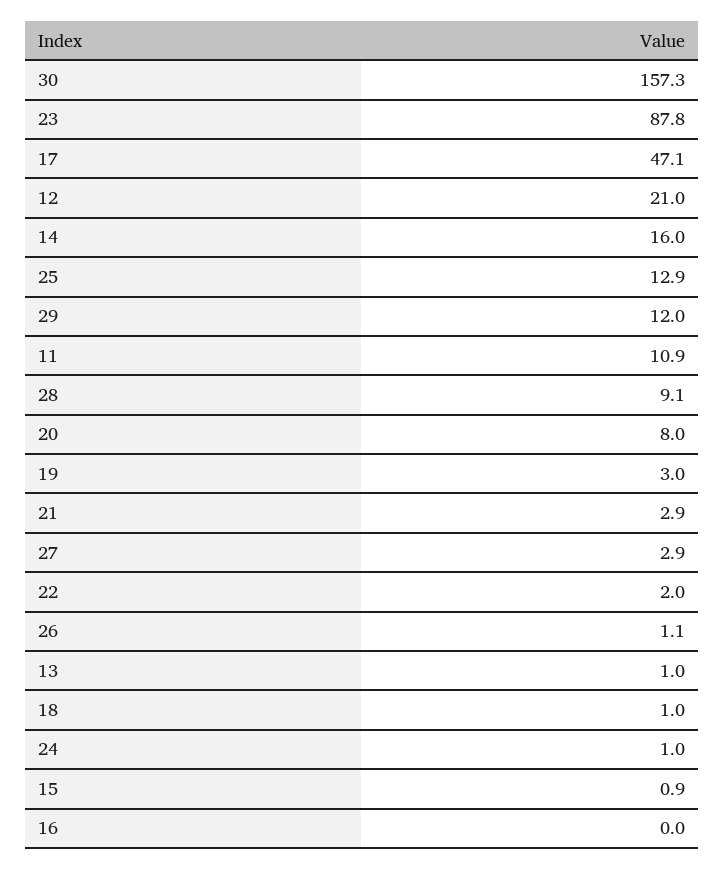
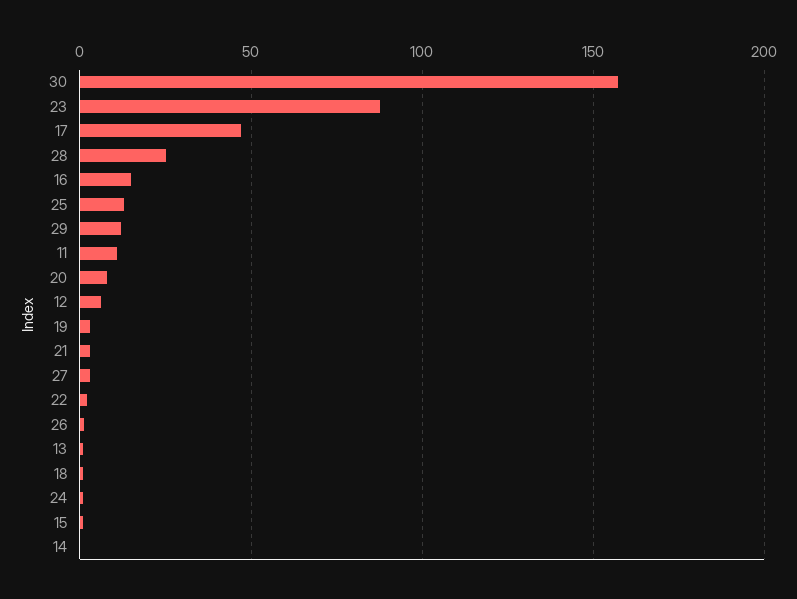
  {
    "30": 157.3,
    "23": 87.8,
    "17": 47.1,
-   "12": 21,
+   "12": 5,
-   "14": 16,
+   "14": 0,
    "25": 12.9,
    "29": 12,
    "11": 10.9,
-   "28": 9.1,
+   "28": 25,
    "20": 8,
    "19": 3,
    "21": 2.9,
    "27": 2.9,
    "22": 2,
    "26": 1.1,
    "13": 1,
    "18": 1,
    "24": 1,
    "15": 0.9,
-   "16": 0
+   "16": 15
  }

